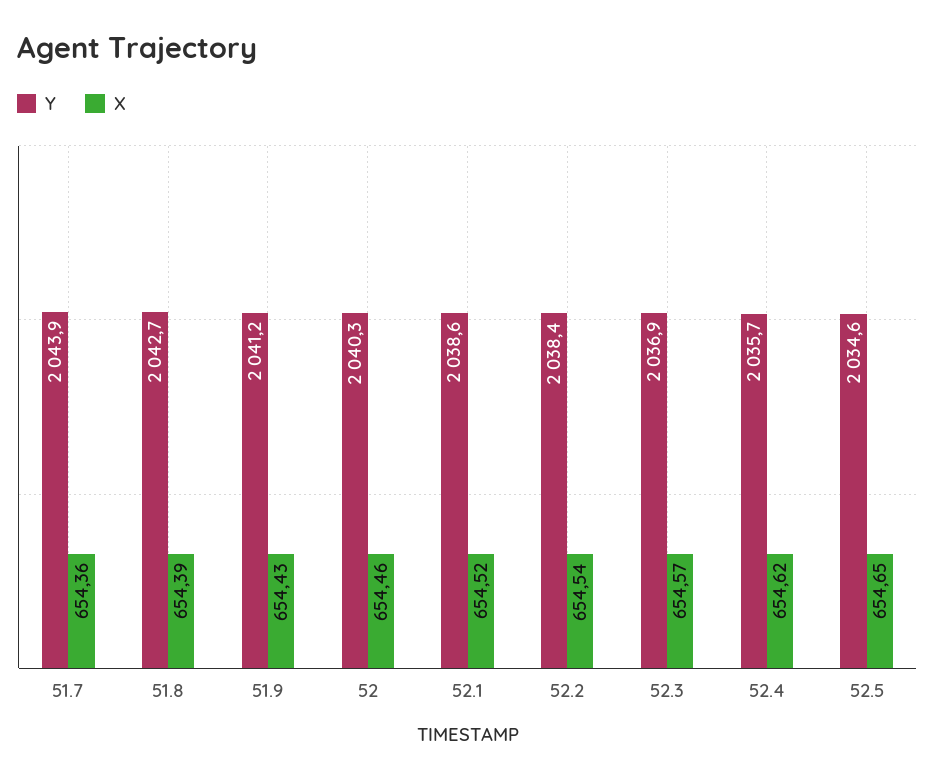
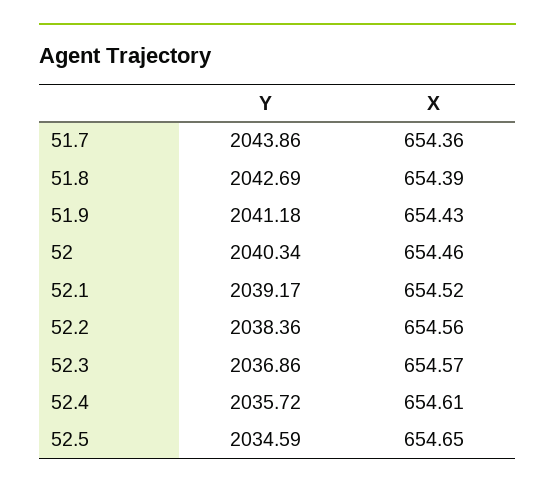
  {
    "Y": {
      "51.7": 2043.86,
      "51.8": 2042.69,
      "51.9": 2041.18,
      "52": 2040.34,
-     "52.1": 2038.6,
+     "52.1": 2039.17,
      "52.2": 2038.36,
      "52.3": 2036.86,
      "52.4": 2035.72,
      "52.5": 2034.59
    },
    "X": {
      "51.7": 654.36,
      "51.8": 654.39,
      "51.9": 654.43,
      "52": 654.46,
      "52.1": 654.52,
-     "52.2": 654.54,
+     "52.2": 654.56,
      "52.3": 654.57,
-     "52.4": 654.62,
+     "52.4": 654.61,
      "52.5": 654.65
    }
  }

